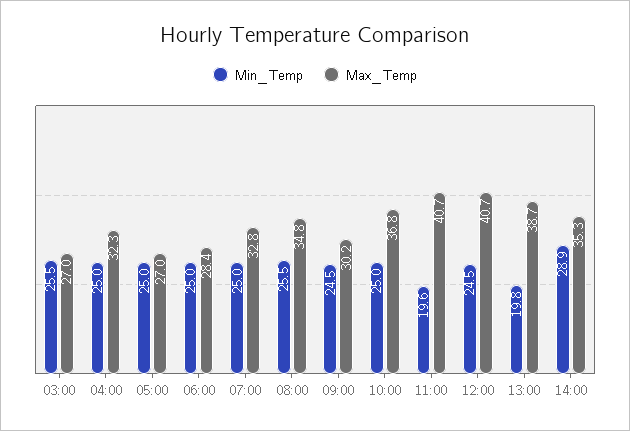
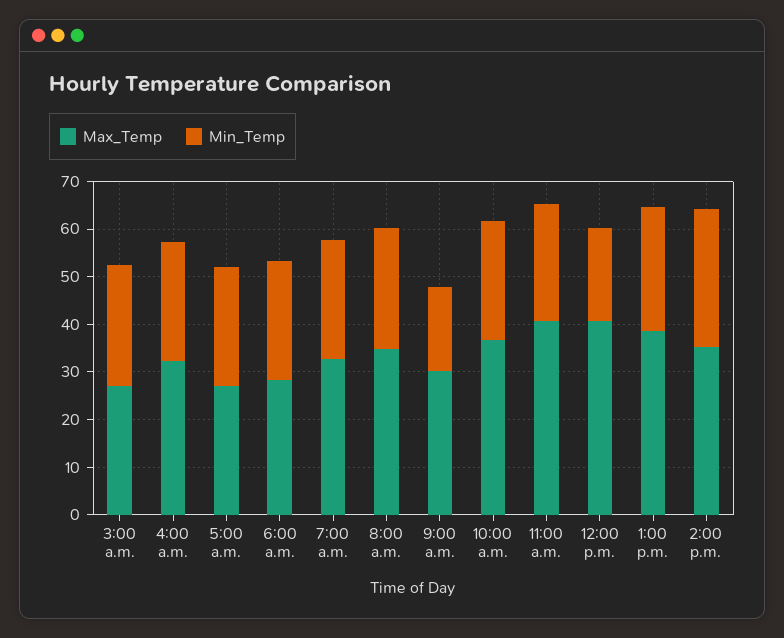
  {
    "Min_Temp": {
      "03:00": 25.5,
      "04:00": 25,
      "05:00": 25,
      "06:00": 25,
      "07:00": 25,
      "08:00": 25.5,
-     "09:00": 24.5,
+     "09:00": 18,
      "10:00": 25,
-     "11:00": 19.6,
+     "11:00": 24,
-     "12:00": 24.5,
+     "12:00": 20,
-     "13:00": 19.8,
+     "13:00": 26,
      "14:00": 28.9
    },
    "Max_Temp": {
      "03:00": 27,
      "04:00": 32.3,
      "05:00": 27,
      "06:00": 28.4,
      "07:00": 32.8,
      "08:00": 34.8,
      "09:00": 30.2,
      "10:00": 36.8,
      "11:00": 40.7,
      "12:00": 40.7,
      "13:00": 38.7,
      "14:00": 35.3
    }
  }

